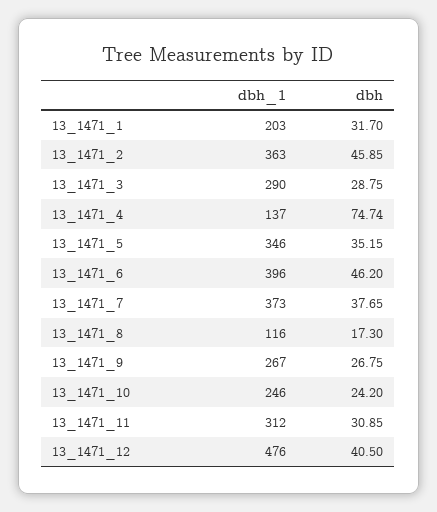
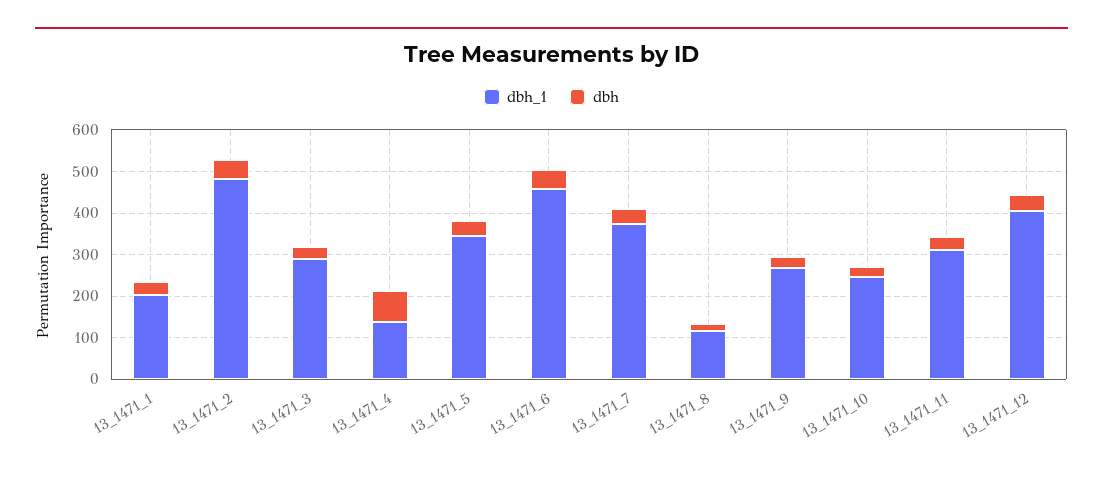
  {
    "dbh_1": {
      "13_1471_1": 203,
-     "13_1471_2": 363,
+     "13_1471_2": 480,
      "13_1471_3": 290,
      "13_1471_4": 137,
      "13_1471_5": 346,
-     "13_1471_6": 396,
+     "13_1471_6": 460,
      "13_1471_7": 373,
      "13_1471_8": 116,
      "13_1471_9": 267,
      "13_1471_10": 246,
      "13_1471_11": 312,
-     "13_1471_12": 476
+     "13_1471_12": 400
    },
    "dbh": {
      "13_1471_1": 31.7,
      "13_1471_2": 45.85,
      "13_1471_3": 28.75,
      "13_1471_4": 74.74,
      "13_1471_5": 35.15,
      "13_1471_6": 46.2,
      "13_1471_7": 37.65,
      "13_1471_8": 17.3,
      "13_1471_9": 26.75,
      "13_1471_10": 24.2,
      "13_1471_11": 30.85,
      "13_1471_12": 40.5
    }
  }

